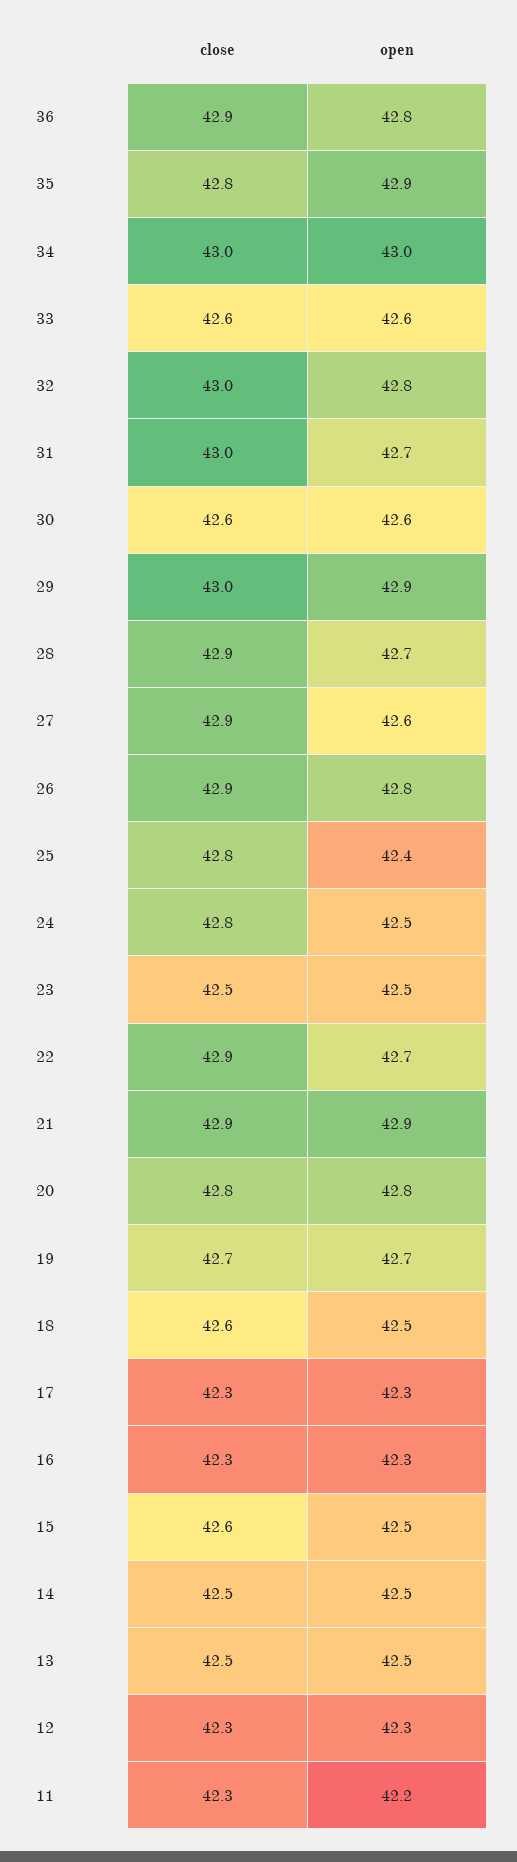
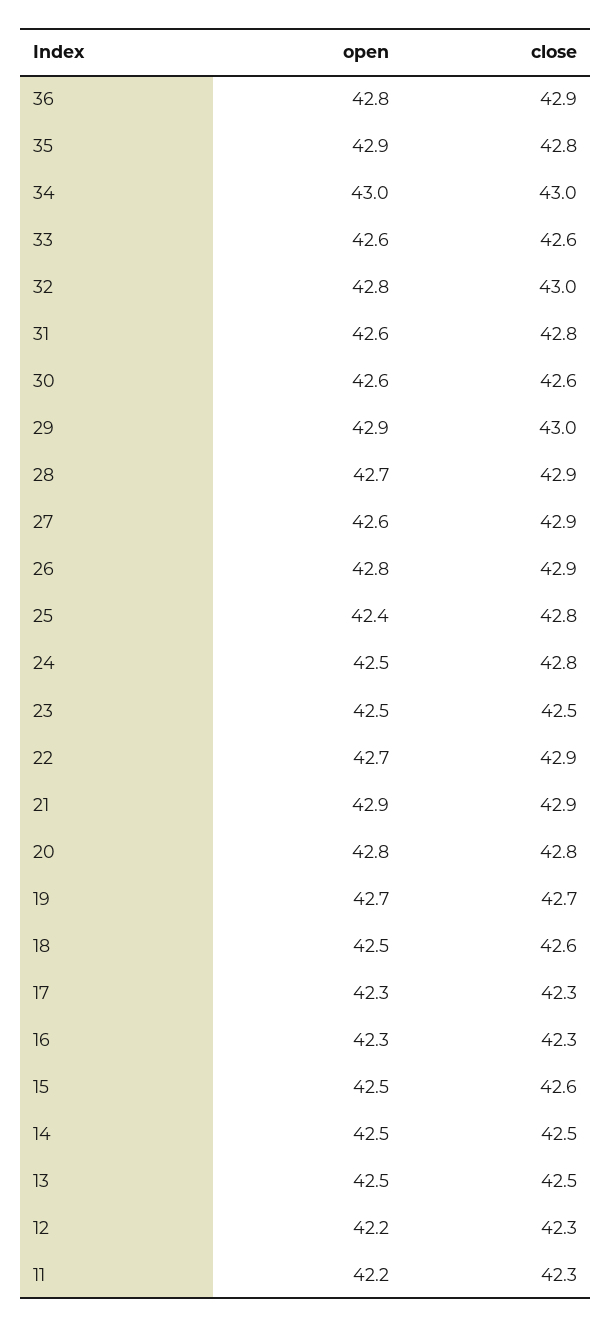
  {
    "close": {
      "36": 42.9,
      "35": 42.8,
      "34": 43,
      "33": 42.6,
      "32": 43,
-     "31": 43,
+     "31": 42.8,
      "30": 42.6,
      "29": 43,
      "28": 42.9,
      "27": 42.9,
      "26": 42.9,
      "25": 42.8,
      "24": 42.8,
      "23": 42.5,
      "22": 42.9,
      "21": 42.9,
      "20": 42.8,
      "19": 42.7,
      "18": 42.6,
      "17": 42.3,
      "16": 42.3,
      "15": 42.6,
      "14": 42.5,
      "13": 42.5,
      "12": 42.3,
      "11": 42.3
    },
    "open": {
      "36": 42.8,
      "35": 42.9,
      "34": 43,
      "33": 42.6,
      "32": 42.8,
-     "31": 42.7,
+     "31": 42.6,
      "30": 42.6,
      "29": 42.9,
      "28": 42.7,
      "27": 42.6,
      "26": 42.8,
      "25": 42.4,
      "24": 42.5,
      "23": 42.5,
      "22": 42.7,
      "21": 42.9,
      "20": 42.8,
      "19": 42.7,
      "18": 42.5,
      "17": 42.3,
      "16": 42.3,
      "15": 42.5,
      "14": 42.5,
      "13": 42.5,
-     "12": 42.3,
+     "12": 42.2,
      "11": 42.2
    }
  }

